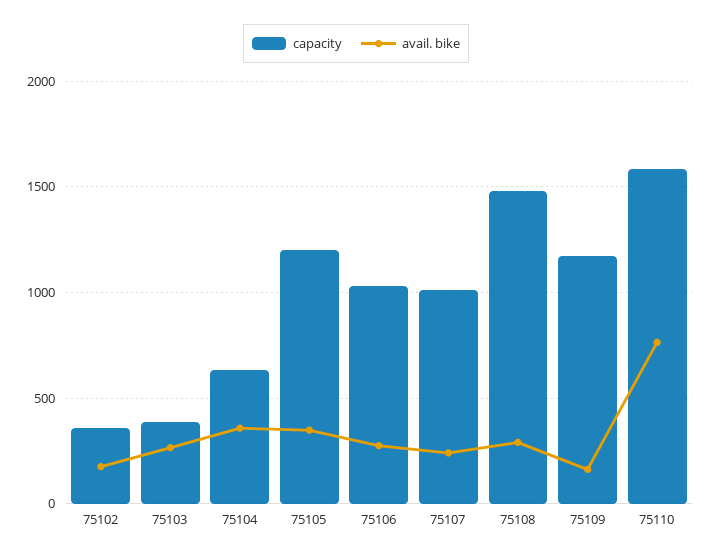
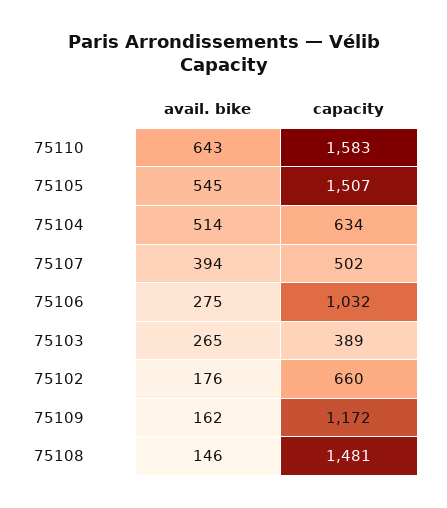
  {
    "capacity": {
-     "75102": 350,
+     "75102": 660,
      "75103": 389,
      "75104": 634,
-     "75105": 1200,
+     "75105": 1507,
      "75106": 1032,
-     "75107": 1000,
+     "75107": 502,
      "75108": 1481,
      "75109": 1172,
      "75110": 1583
    },
    "avail. bike": {
      "75102": 176,
      "75103": 265,
-     "75104": 350,
+     "75104": 514,
-     "75105": 350,
+     "75105": 545,
      "75106": 275,
-     "75107": 250,
+     "75107": 394,
-     "75108": 300,
+     "75108": 146,
      "75109": 162,
-     "75110": 750
+     "75110": 643
    }
  }

